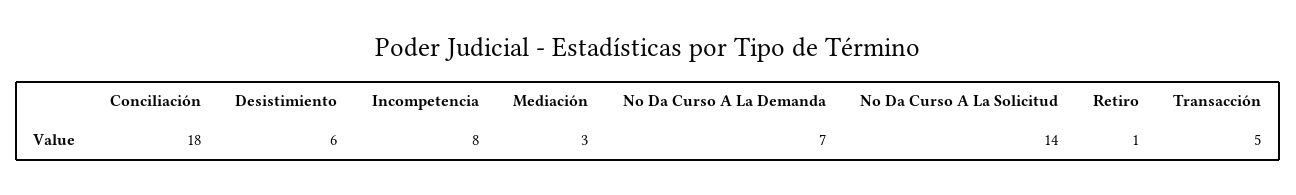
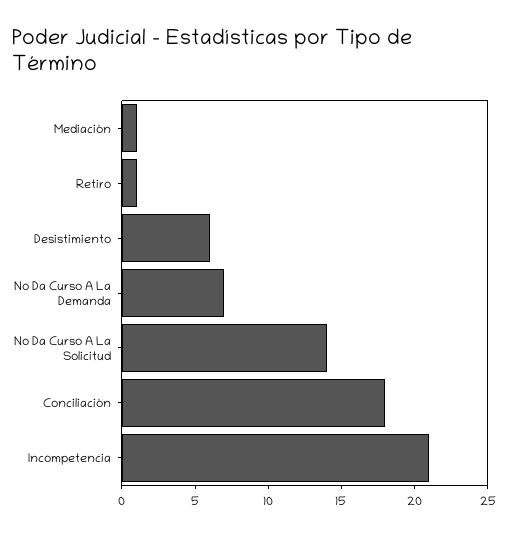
  {
    "Conciliación": 18,
    "Desistimiento": 6,
-   "Incompetencia": 8,
+   "Incompetencia": 21,
-   "Mediación": 3,
+   "Mediación": 1,
    "No Da Curso A La Demanda": 7,
    "No Da Curso A La Solicitud": 14,
-   "Retiro": 1,
+   "Retiro": 1
-   "Transacción": 5
  }

